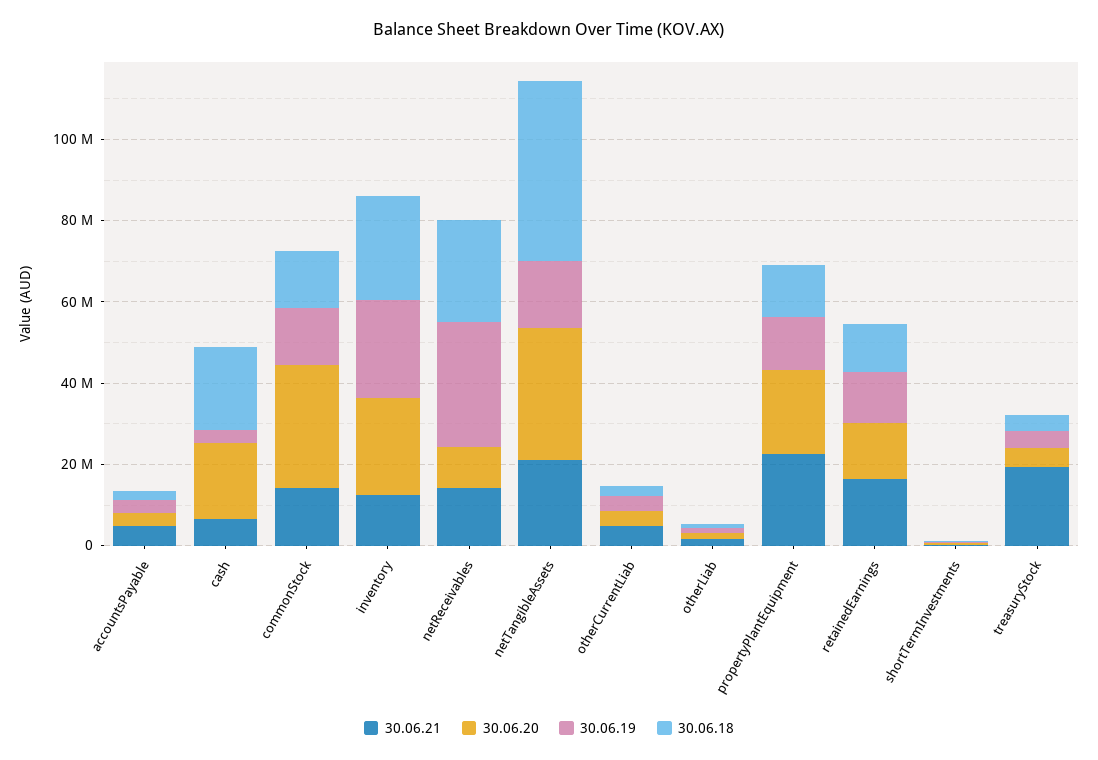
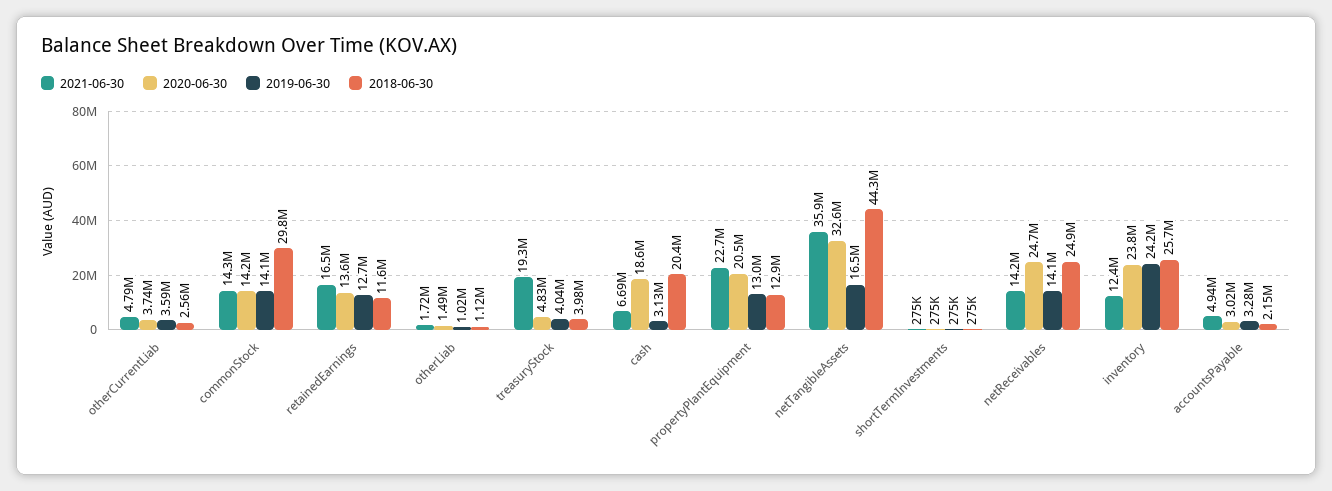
  {
    "30.06.21": {
      "accountsPayable": 4940000,
      "cash": 6690000,
      "commonStock": 14300000,
      "inventory": 12400000,
      "netReceivables": 14200000,
-     "netTangibleAssets": 20000000,
+     "netTangibleAssets": 35900000,
      "otherCurrentLiab": 4790000,
      "otherLiab": 1720000,
      "propertyPlantEquipment": 22700000,
      "retainedEarnings": 16500000,
      "shortTermInvestments": 275000,
      "treasuryStock": 19300000
    },
    "30.06.20": {
      "accountsPayable": 3020000,
      "cash": 18600000,
-     "commonStock": 30000000,
+     "commonStock": 14200000,
      "inventory": 23800000,
-     "netReceivables": 10000000,
+     "netReceivables": 24700000,
      "netTangibleAssets": 32600000,
      "otherCurrentLiab": 3740000,
      "otherLiab": 1490000,
      "propertyPlantEquipment": 20500000,
      "retainedEarnings": 13600000,
      "shortTermInvestments": 275000,
      "treasuryStock": 4830000
    },
    "30.06.19": {
      "accountsPayable": 3280000,
      "cash": 3130000,
      "commonStock": 14100000,
      "inventory": 24200000,
-     "netReceivables": 30000000,
+     "netReceivables": 14100000,
      "netTangibleAssets": 16500000,
      "otherCurrentLiab": 3590000,
      "otherLiab": 1020000,
      "propertyPlantEquipment": 13000000,
      "retainedEarnings": 12700000,
      "shortTermInvestments": 275000,
      "treasuryStock": 4040000
    },
    "30.06.18": {
      "accountsPayable": 2150000,
      "cash": 20400000,
-     "commonStock": 15000000,
+     "commonStock": 29800000,
      "inventory": 25700000,
      "netReceivables": 24900000,
      "netTangibleAssets": 44300000,
      "otherCurrentLiab": 2560000,
      "otherLiab": 1120000,
      "propertyPlantEquipment": 12900000,
      "retainedEarnings": 11600000,
      "shortTermInvestments": 275000,
      "treasuryStock": 3980000
    }
  }

